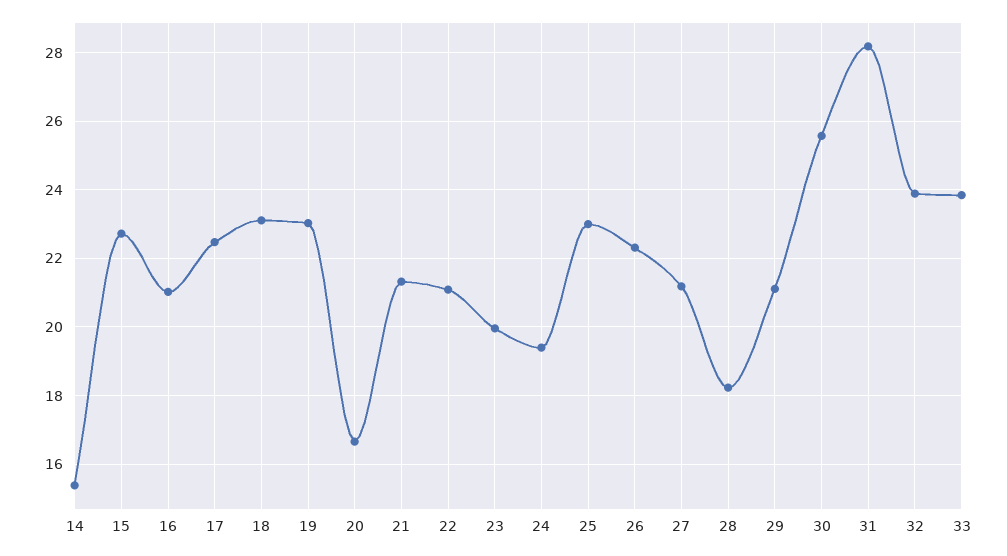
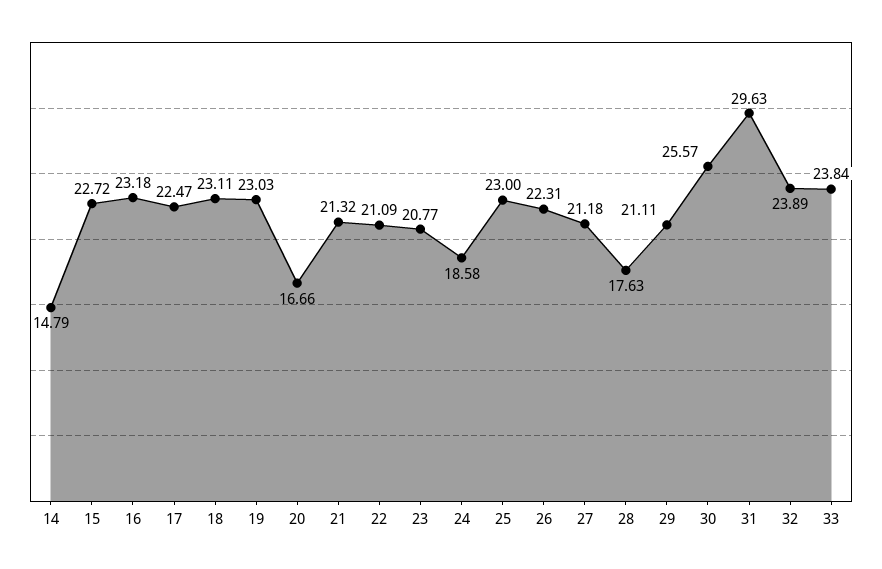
  {
-   "14": 15.4,
+   "14": 14.79,
    "15": 22.72,
-   "16": 21,
+   "16": 23.18,
    "17": 22.47,
    "18": 23.11,
    "19": 23.03,
    "20": 16.66,
    "21": 21.32,
    "22": 21.09,
-   "23": 20,
+   "23": 20.77,
-   "24": 19.4,
+   "24": 18.58,
    "25": 23,
    "26": 22.31,
    "27": 21.18,
-   "28": 18.2,
+   "28": 17.63,
    "29": 21.11,
    "30": 25.57,
-   "31": 28.2,
+   "31": 29.63,
    "32": 23.89,
    "33": 23.84
  }

